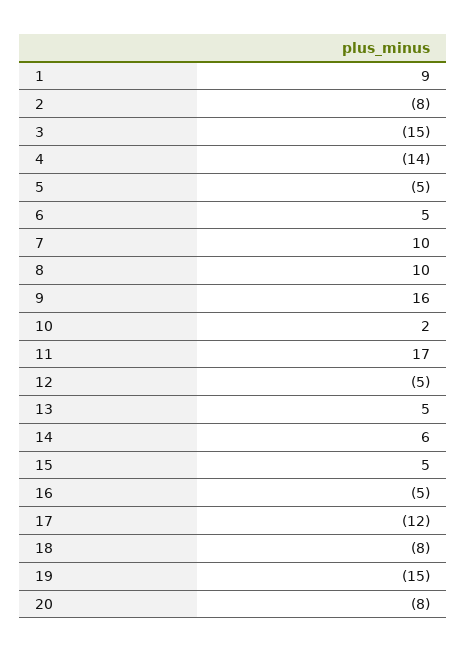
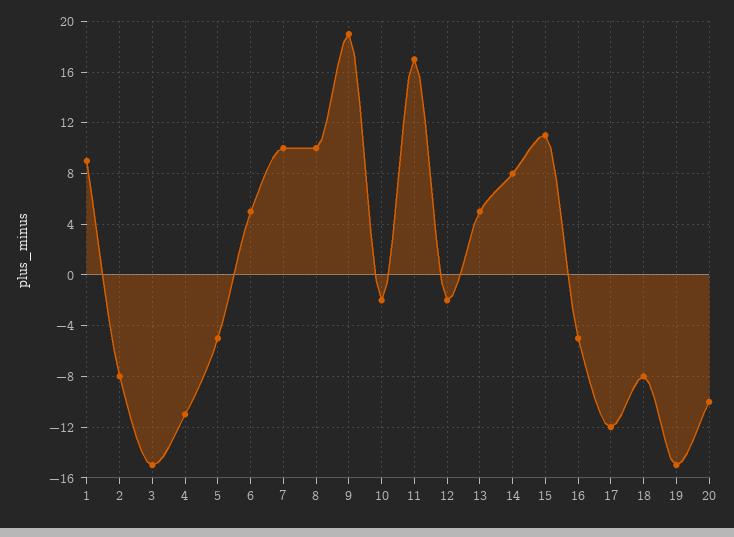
  {
    "1": 9,
    "2": -8,
    "3": -15,
-   "4": -14,
+   "4": -11,
    "5": -5,
    "6": 5,
    "7": 10,
    "8": 10,
-   "9": 16,
+   "9": 19,
-   "10": 2,
+   "10": -2,
    "11": 17,
-   "12": -5,
+   "12": -2,
    "13": 5,
-   "14": 6,
+   "14": 8,
-   "15": 5,
+   "15": 11,
    "16": -5,
    "17": -12,
    "18": -8,
    "19": -15,
-   "20": -8
+   "20": -10
  }

